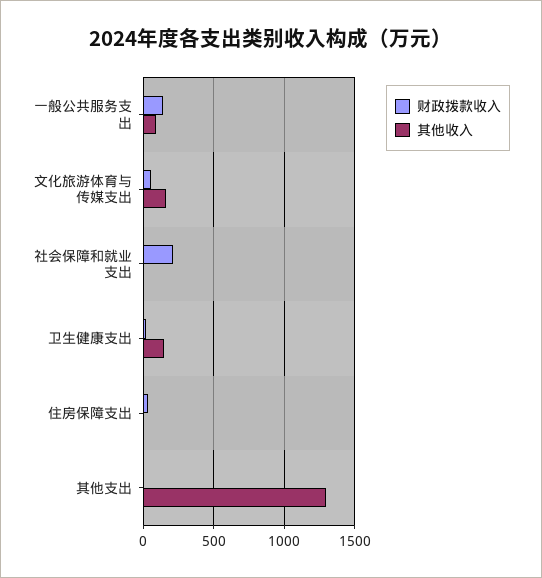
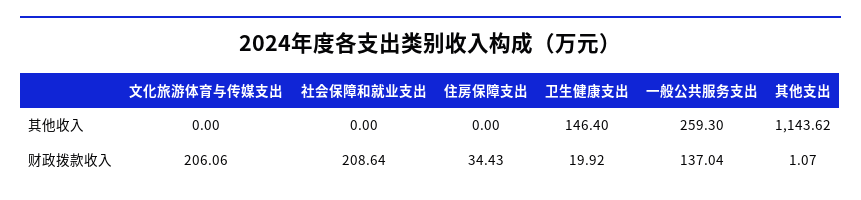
  {
    "财政拨款收入": {
      "一般公共服务支出": 137.04,
-     "文化旅游体育与传媒支出": 50,
+     "文化旅游体育与传媒支出": 206.06,
      "社会保障和就业支出": 208.64,
      "卫生健康支出": 19.92,
      "住房保障支出": 34.43,
      "其他支出": 1.07
    },
    "其他收入": {
-     "一般公共服务支出": 100,
+     "一般公共服务支出": 259.3,
-     "文化旅游体育与传媒支出": 150,
+     "文化旅游体育与传媒支出": 0,
      "社会保障和就业支出": 0,
      "卫生健康支出": 146.4,
      "住房保障支出": 0,
-     "其他支出": 1300
+     "其他支出": 1143.62
    }
  }

